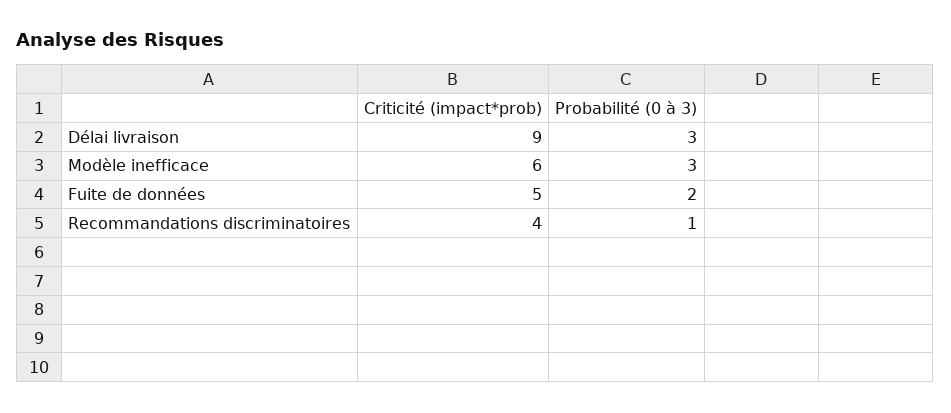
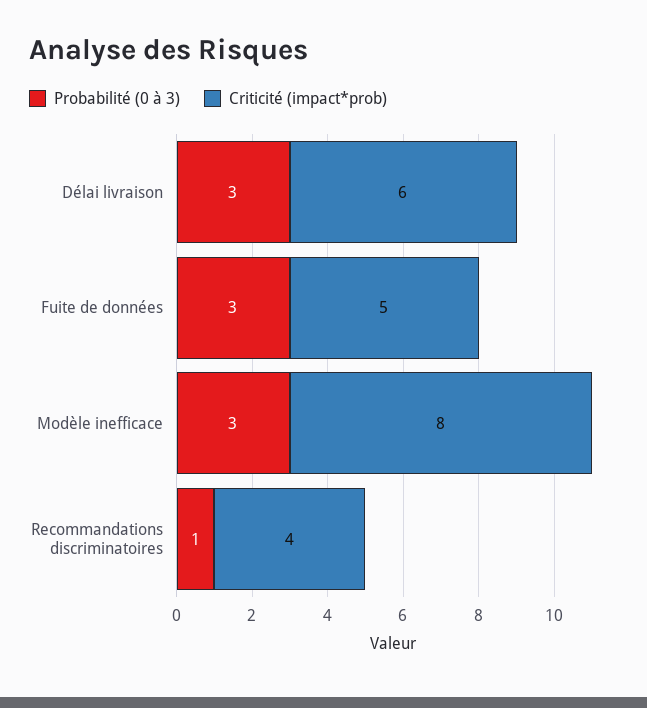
  {
    "Criticité (impact*prob)": {
-     "Délai livraison": 9,
+     "Délai livraison": 6,
-     "Modèle inefficace": 6,
+     "Modèle inefficace": 8,
      "Fuite de données": 5,
      "Recommandations discriminatoires": 4
    },
    "Probabilité (0 à 3)": {
      "Délai livraison": 3,
      "Modèle inefficace": 3,
-     "Fuite de données": 2,
+     "Fuite de données": 3,
      "Recommandations discriminatoires": 1
    }
  }

